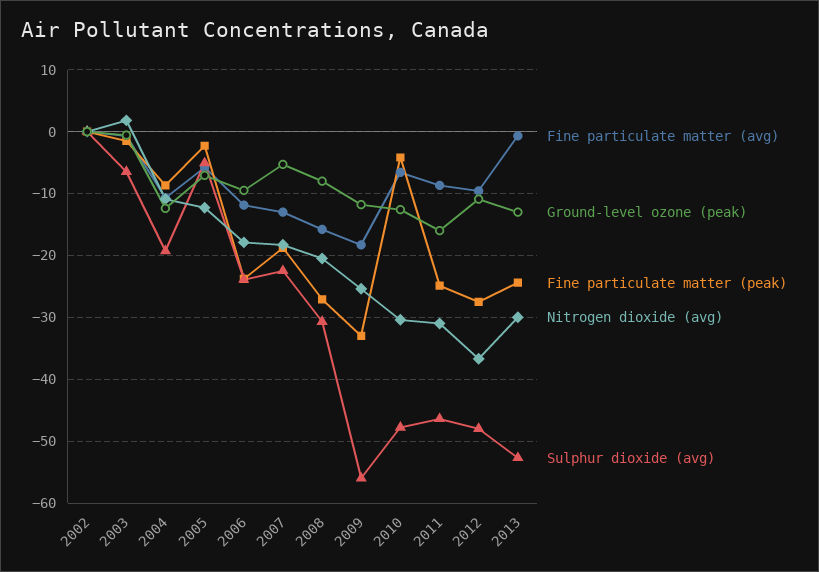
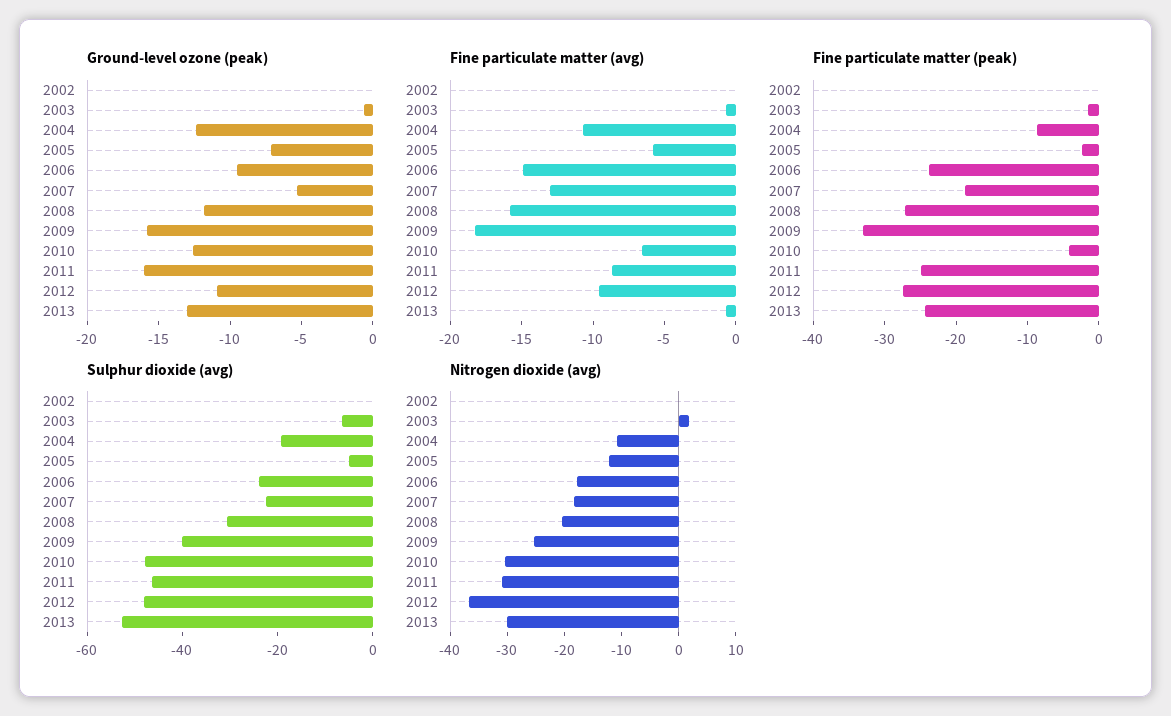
  {
    "Fine particulate matter (avg)": {
      "2002": 0,
      "2003": -1,
      "2004": -11,
      "2005": -6,
-     "2006": -12,
+     "2006": -15,
      "2007": -13,
      "2008": -16,
      "2009": -18,
      "2010": -7,
      "2011": -9,
      "2012": -10,
      "2013": -1
    },
    "Ground-level ozone (peak)": {
      "2002": 0,
      "2003": -1,
      "2004": -12,
      "2005": -7,
      "2006": -10,
      "2007": -5,
-     "2008": -8,
+     "2008": -12,
-     "2009": -12,
+     "2009": -16,
      "2010": -13,
      "2011": -16,
      "2012": -11,
      "2013": -13
    },
    "Fine particulate matter (peak)": {
      "2002": 0,
      "2003": -2,
      "2004": -9,
      "2005": -2,
      "2006": -24,
      "2007": -19,
      "2008": -27,
      "2009": -33,
      "2010": -4,
      "2011": -25,
      "2012": -28,
      "2013": -24
    },
    "Nitrogen dioxide (avg)": {
      "2002": 0,
      "2003": 2,
      "2004": -11,
      "2005": -12,
      "2006": -18,
      "2007": -18,
      "2008": -21,
      "2009": -25,
      "2010": -30,
      "2011": -31,
      "2012": -37,
      "2013": -30
    },
    "Sulphur dioxide (avg)": {
      "2002": 0,
      "2003": -7,
      "2004": -19,
      "2005": -5,
      "2006": -24,
      "2007": -23,
      "2008": -31,
-     "2009": -56,
+     "2009": -40,
      "2010": -48,
      "2011": -46,
      "2012": -48,
      "2013": -53
    }
  }

